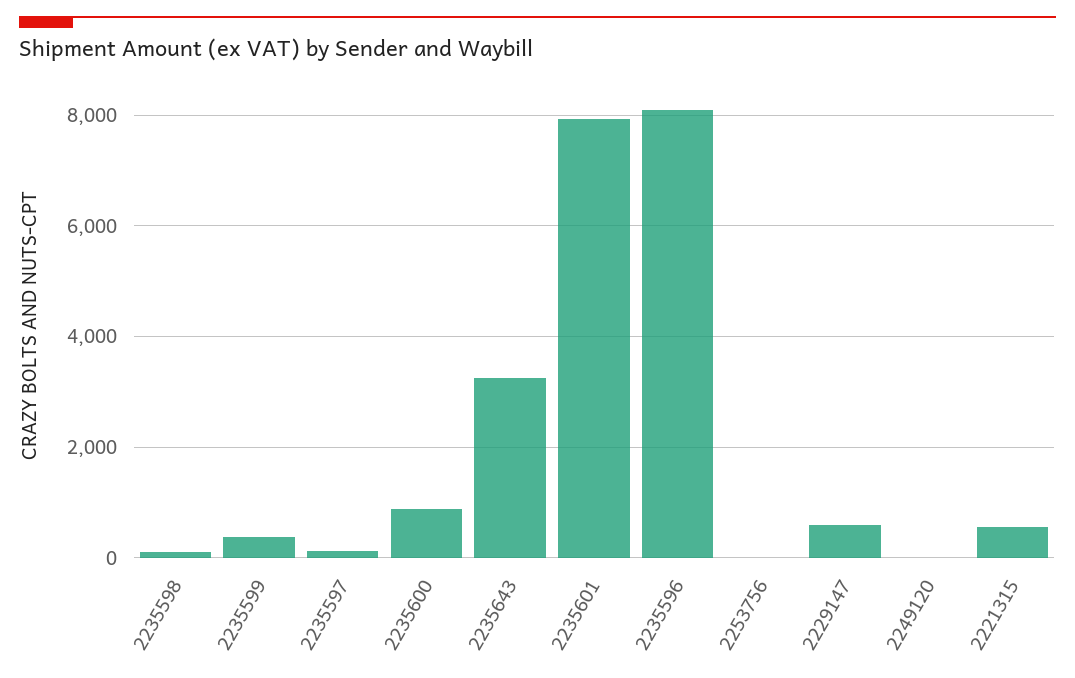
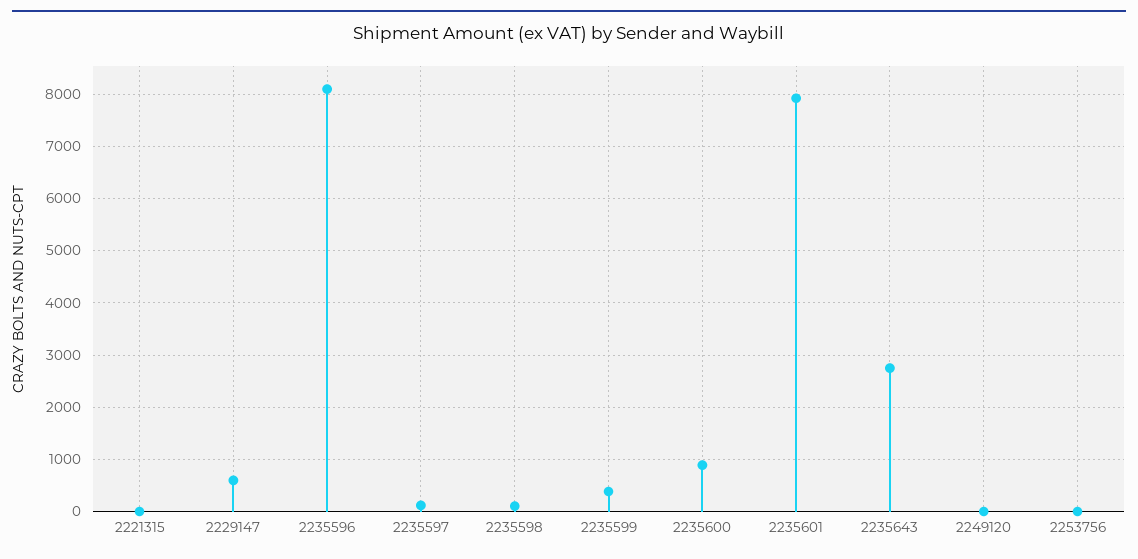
  {
    "2235598": 200,
    "2235599": 400,
    "2235597": 200,
    "2235600": 800,
-   "2235643": 3200,
+   "2235643": 2800,
    "2235601": 8000,
    "2235596": 8000,
    "2253756": 0,
    "2229147": 600,
    "2249120": 0,
-   "2221315": 600
+   "2221315": 0
  }

